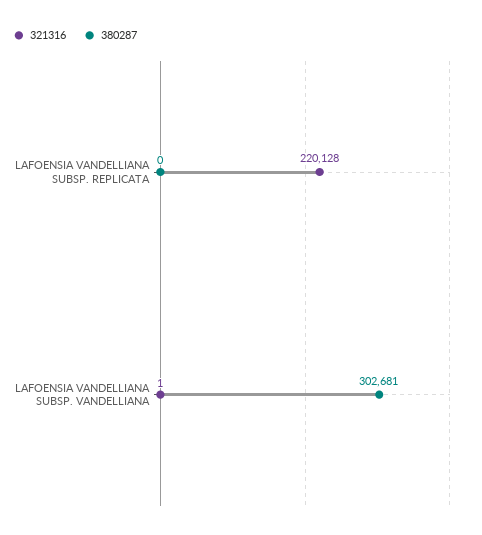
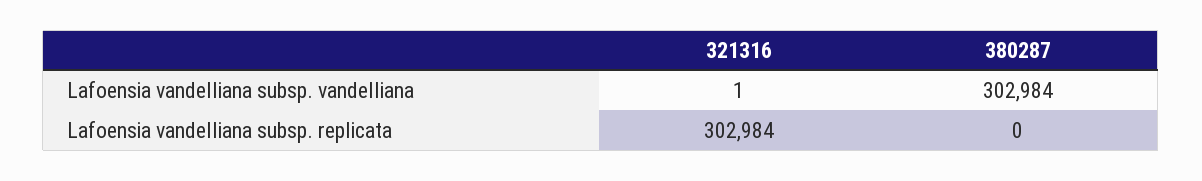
  {
    "321316": {
-     "LAFOENSIA VANDELLIANA SUBSP. REPLICATA": 220128,
+     "LAFOENSIA VANDELLIANA SUBSP. REPLICATA": 302984,
      "LAFOENSIA VANDELLIANA SUBSP. VANDELLIANA": 1
    },
    "380287": {
      "LAFOENSIA VANDELLIANA SUBSP. REPLICATA": 0,
-     "LAFOENSIA VANDELLIANA SUBSP. VANDELLIANA": 302681
+     "LAFOENSIA VANDELLIANA SUBSP. VANDELLIANA": 302984
    }
  }

